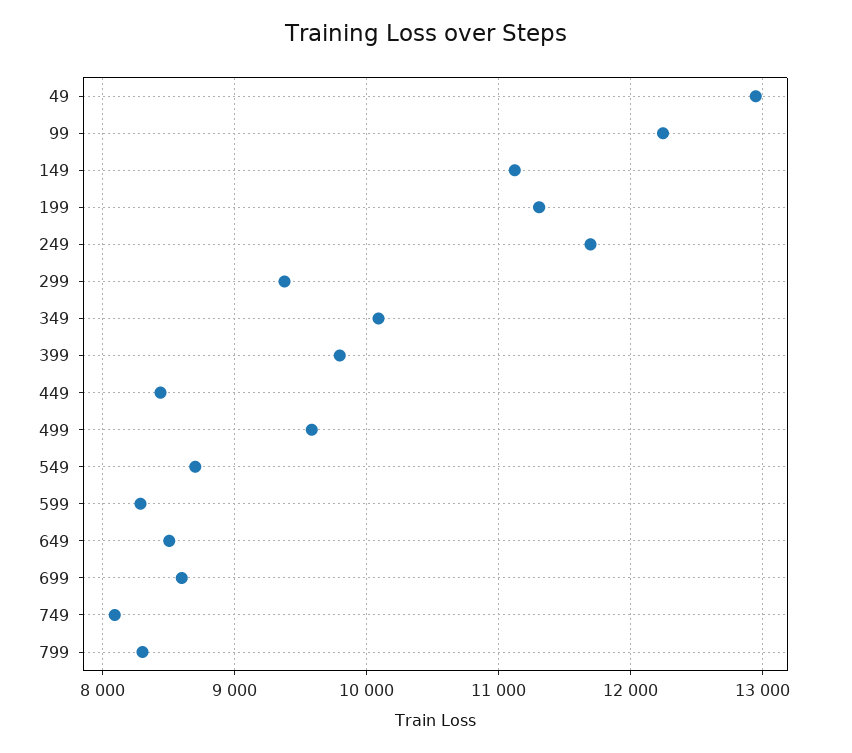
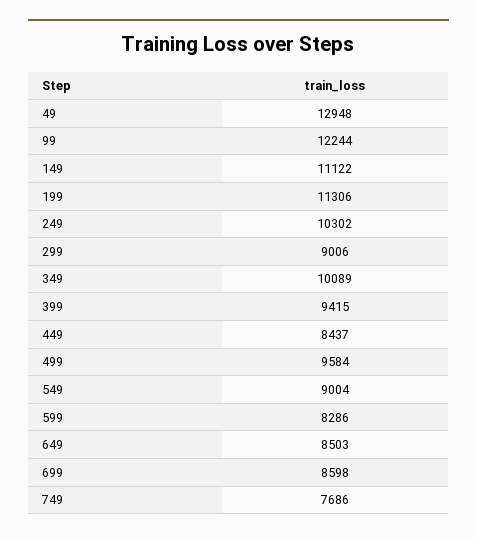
  {
    "49": 12948,
    "99": 12244,
    "149": 11122,
    "199": 11306,
-   "249": 11700,
+   "249": 10302,
-   "299": 9400,
+   "299": 9006,
    "349": 10089,
-   "399": 9800,
+   "399": 9415,
    "449": 8437,
    "499": 9584,
-   "549": 8700,
+   "549": 9004,
    "599": 8286,
    "649": 8503,
    "699": 8598,
-   "749": 8100,
+   "749": 7686
-   "799": 8300
  }

